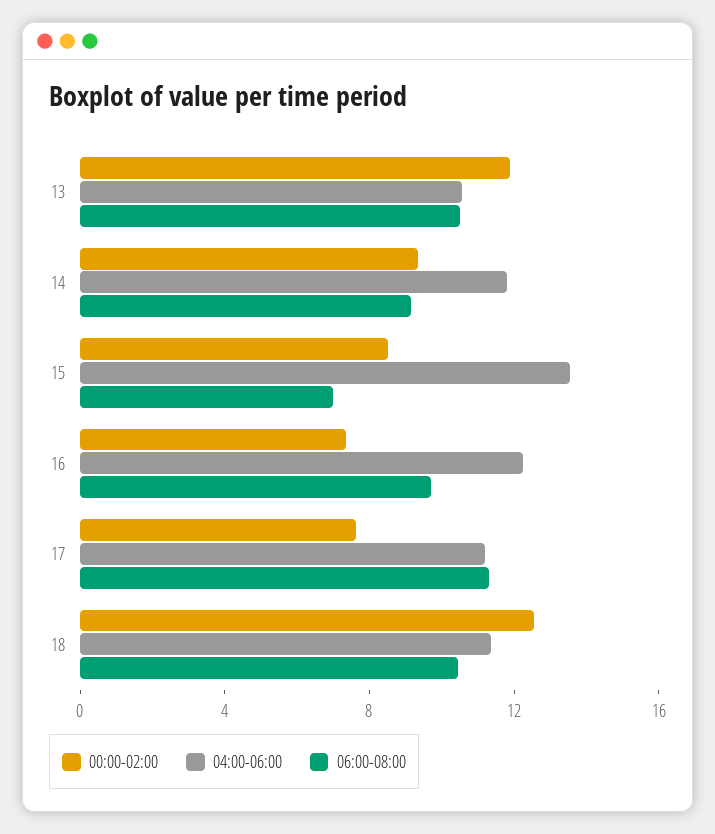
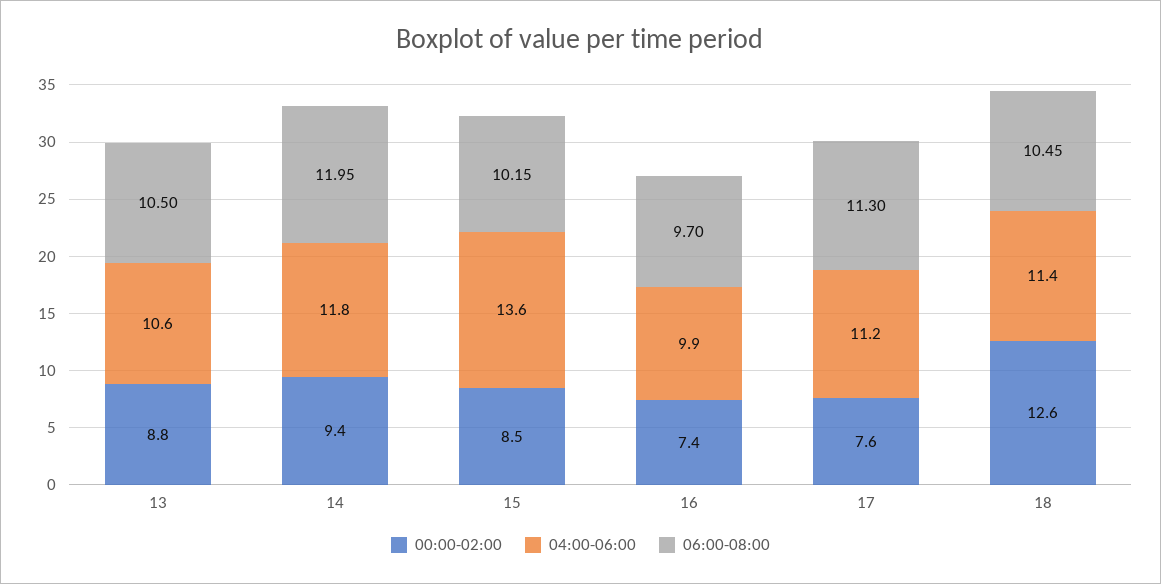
  {
    "00:00-02:00": {
-     "13": 12,
+     "13": 8.8,
      "14": 9.4,
      "15": 8.5,
      "16": 7.4,
      "17": 7.6,
      "18": 12.6
    },
    "04:00-06:00": {
      "13": 10.6,
      "14": 11.8,
      "15": 13.6,
-     "16": 12,
+     "16": 9.9,
      "17": 11.2,
      "18": 11.4
    },
    "06:00-08:00": {
      "13": 10.5,
-     "14": 9,
+     "14": 11.95,
-     "15": 7,
+     "15": 10.15,
      "16": 9.7,
      "17": 11.3,
      "18": 10.45
    }
  }

